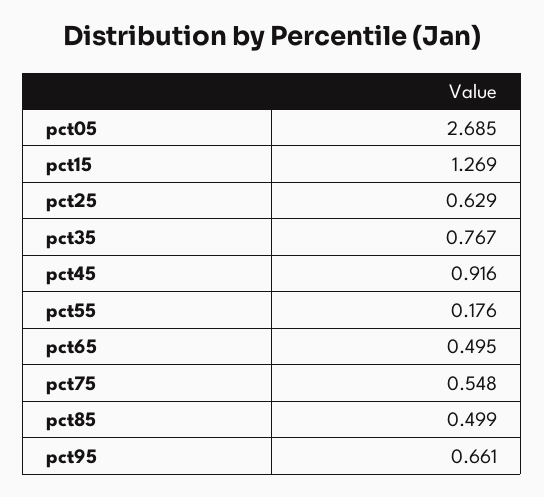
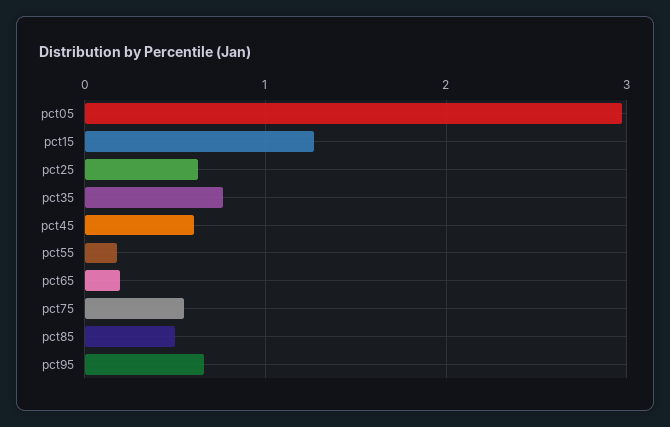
  {
-   "pct05": 2.685,
+   "pct05": 3,
    "pct15": 1.269,
    "pct25": 0.629,
    "pct35": 0.767,
-   "pct45": 0.916,
+   "pct45": 0.6,
    "pct55": 0.176,
-   "pct65": 0.495,
+   "pct65": 0.2,
    "pct75": 0.548,
    "pct85": 0.499,
    "pct95": 0.661
  }

